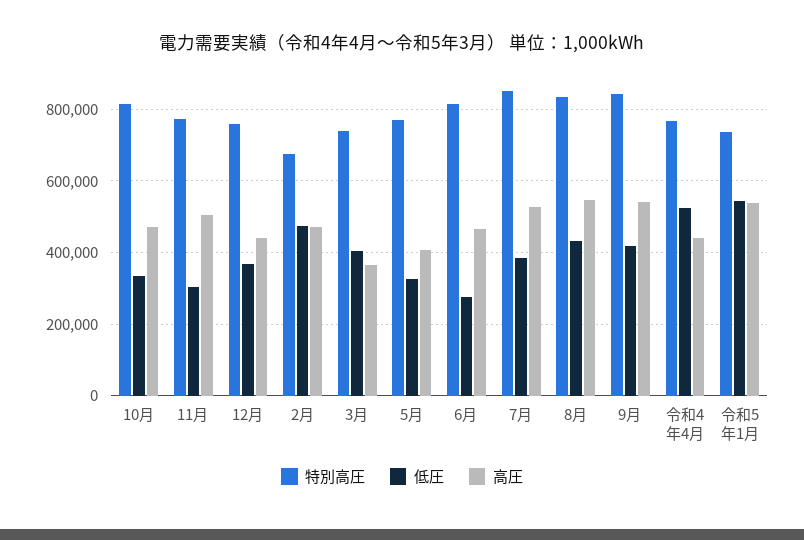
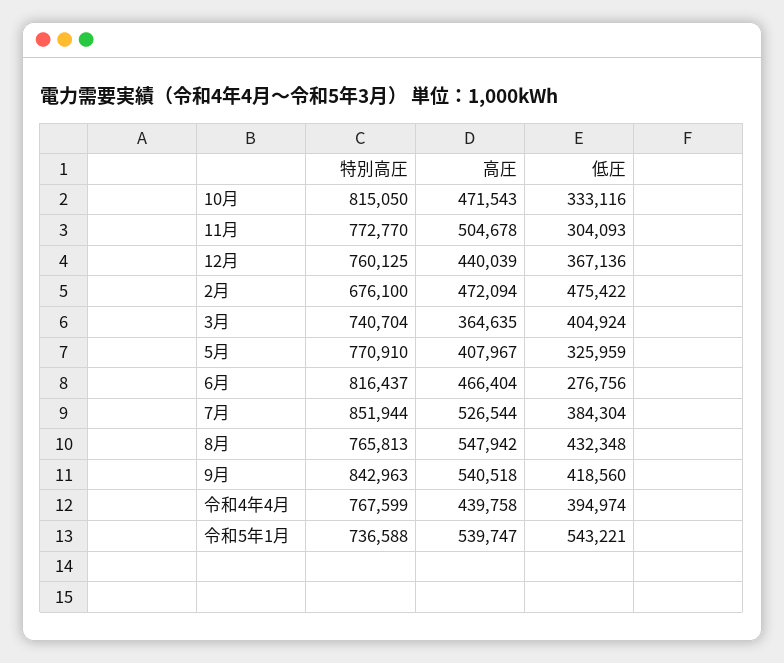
  {
    "特別高圧": {
      "10月": 815050,
      "11月": 772770,
      "12月": 760125,
      "2月": 676100,
      "3月": 740704,
      "5月": 770910,
      "6月": 816437,
      "7月": 851944,
-     "8月": 840000,
+     "8月": 765813,
      "9月": 842963,
      "令和4年4月": 767599,
      "令和5年1月": 736588
    },
    "低圧": {
      "10月": 333116,
      "11月": 304093,
      "12月": 367136,
      "2月": 475422,
      "3月": 404924,
      "5月": 325959,
      "6月": 276756,
      "7月": 384304,
      "8月": 432348,
      "9月": 418560,
-     "令和4年4月": 520000,
+     "令和4年4月": 394974,
      "令和5年1月": 543221
    },
    "高圧": {
      "10月": 471543,
      "11月": 504678,
      "12月": 440039,
      "2月": 472094,
      "3月": 364635,
      "5月": 407967,
      "6月": 466404,
      "7月": 526544,
      "8月": 547942,
      "9月": 540518,
      "令和4年4月": 439758,
      "令和5年1月": 539747
    }
  }

